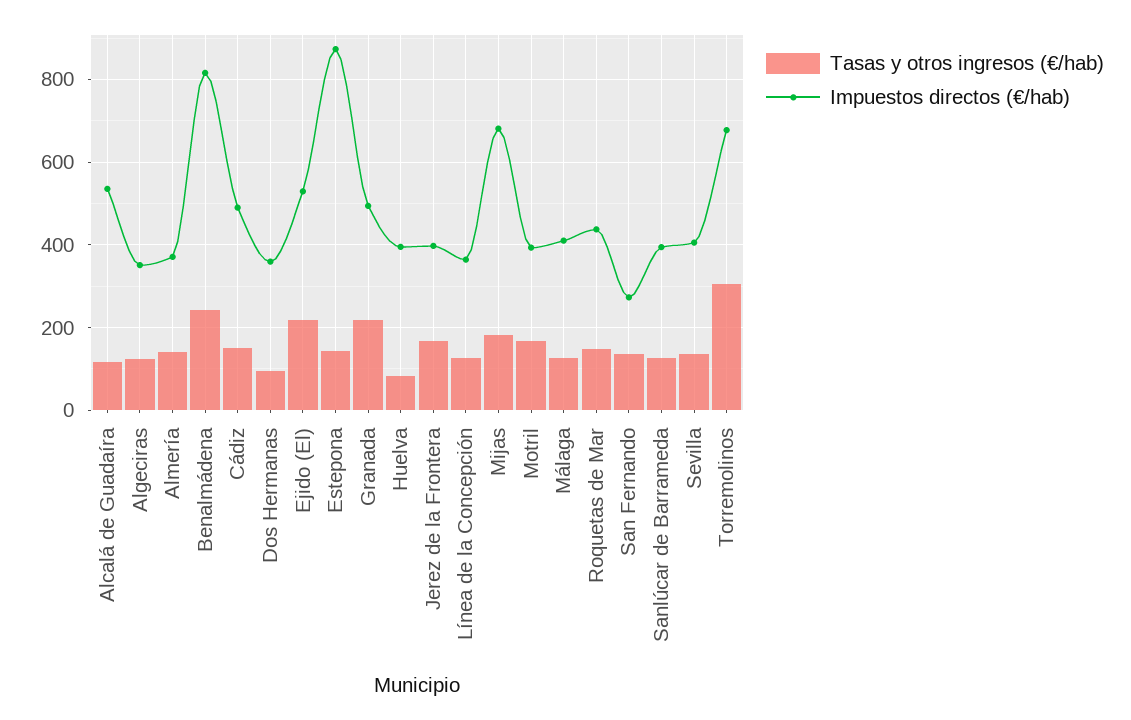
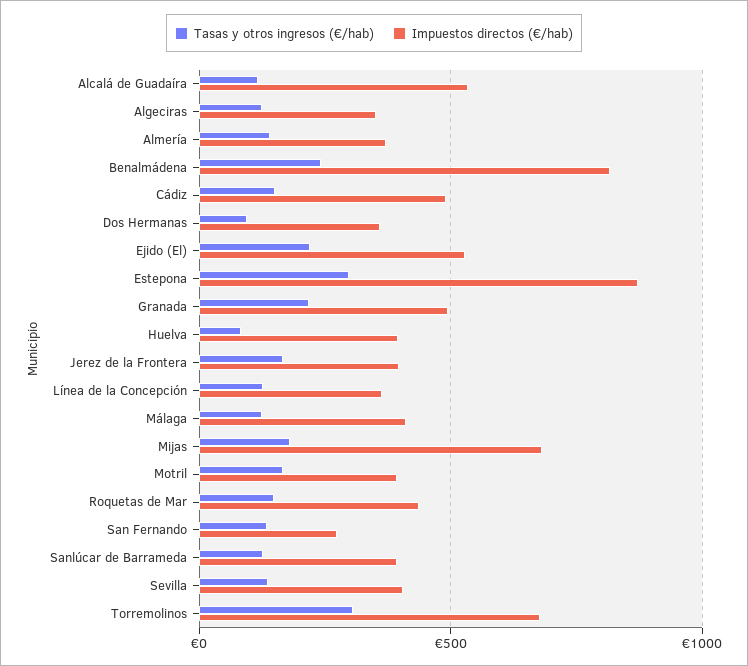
  {
    "Tasas y otros ingresos (€/hab)": {
      "Alcalá de Guadaíra": 120,
      "Algeciras": 120,
      "Almería": 140,
      "Benalmádena": 240,
      "Cádiz": 160,
      "Dos Hermanas": 100,
      "Ejido (El)": 220,
-     "Estepona": 140,
+     "Estepona": 300,
      "Granada": 220,
      "Huelva": 80,
      "Jerez de la Frontera": 160,
      "Línea de la Concepción": 120,
      "Mijas": 180,
      "Motril": 160,
      "Málaga": 120,
      "Roquetas de Mar": 140,
      "San Fernando": 140,
      "Sanlúcar de Barrameda": 120,
      "Sevilla": 140,
      "Torremolinos": 300
    },
    "Impuestos directos (€/hab)": {
      "Alcalá de Guadaíra": 540,
      "Algeciras": 360,
      "Almería": 380,
      "Benalmádena": 820,
      "Cádiz": 500,
      "Dos Hermanas": 360,
      "Ejido (El)": 520,
      "Estepona": 880,
      "Granada": 500,
      "Huelva": 400,
      "Jerez de la Frontera": 400,
      "Línea de la Concepción": 360,
      "Mijas": 680,
      "Motril": 400,
      "Málaga": 420,
      "Roquetas de Mar": 440,
      "San Fernando": 280,
      "Sanlúcar de Barrameda": 400,
      "Sevilla": 400,
      "Torremolinos": 680
    }
  }

